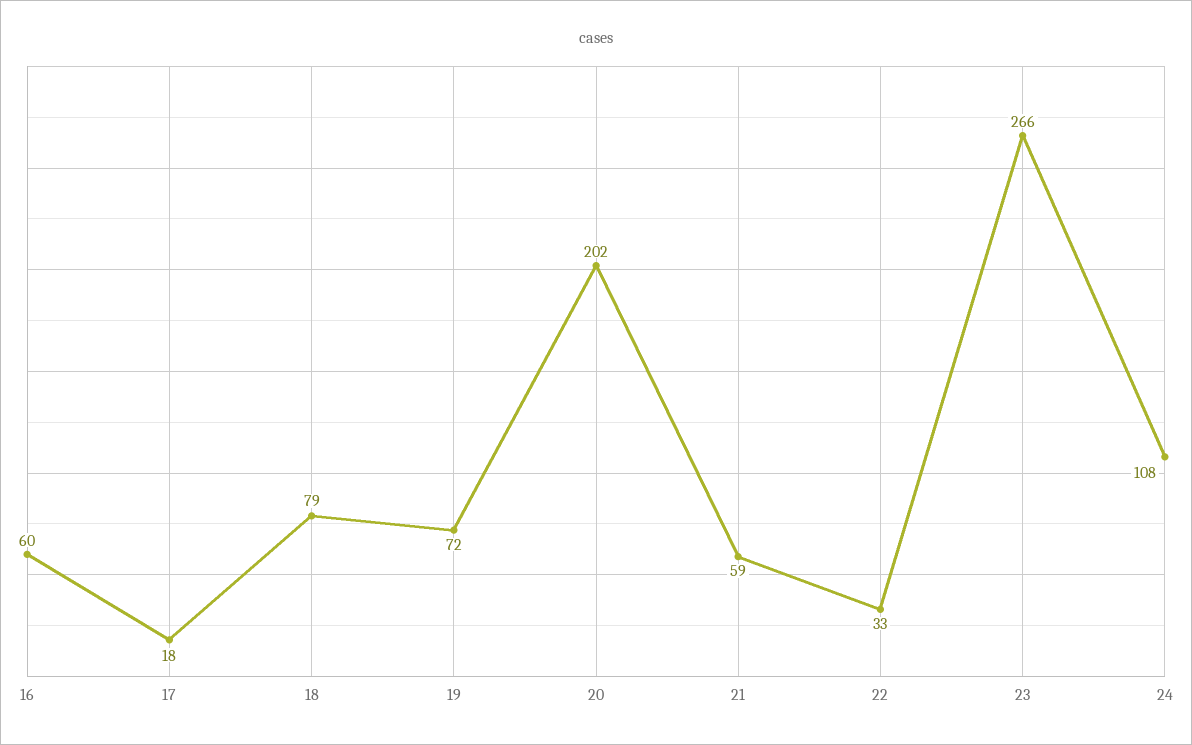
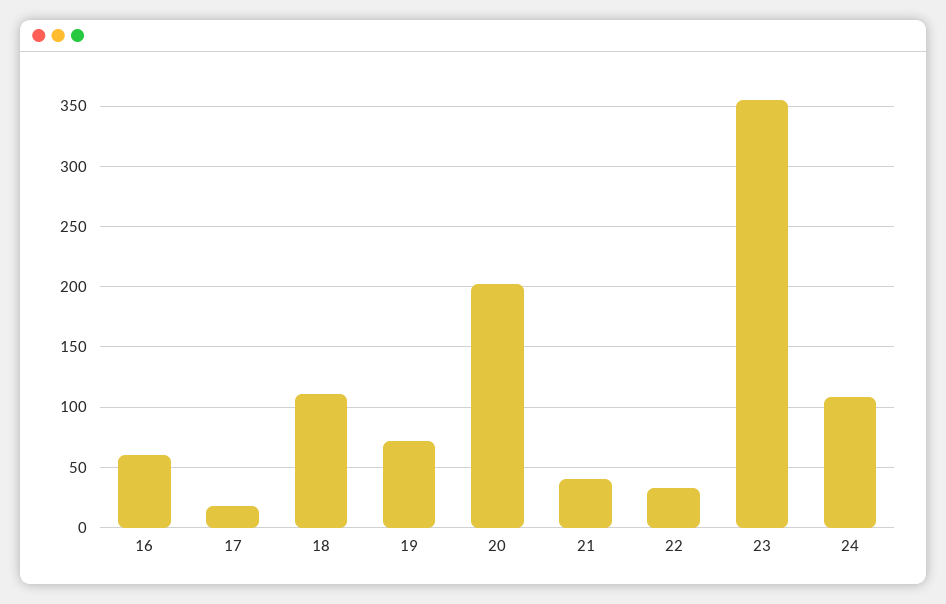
  {
    "16": 60,
    "17": 18,
-   "18": 79,
+   "18": 110,
    "19": 72,
    "20": 202,
-   "21": 59,
+   "21": 40,
    "22": 33,
-   "23": 266,
+   "23": 355,
    "24": 108
  }

